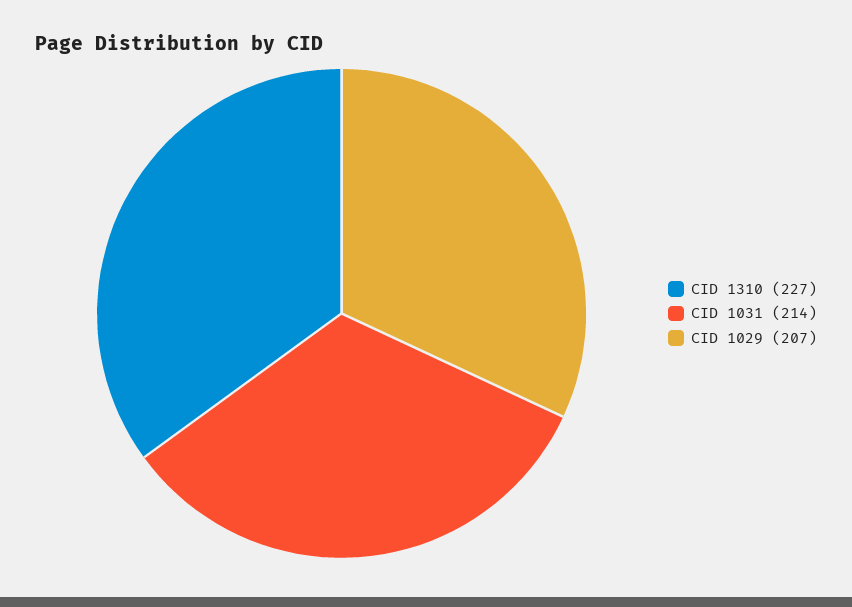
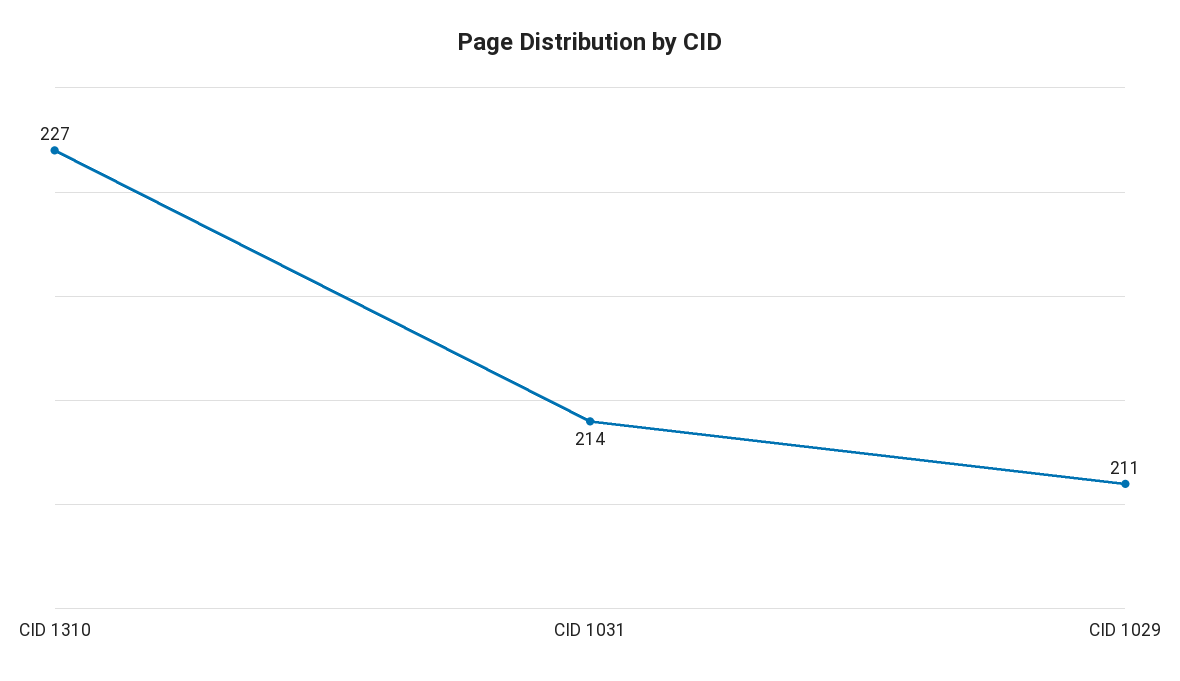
  {
    "CID 1310": 227,
    "CID 1031": 214,
-   "CID 1029": 207
+   "CID 1029": 211
  }

